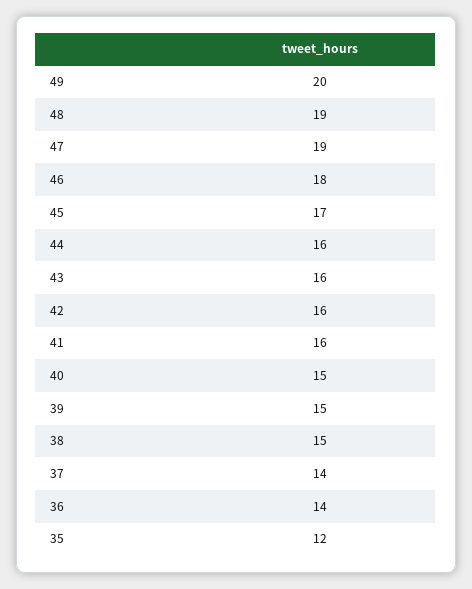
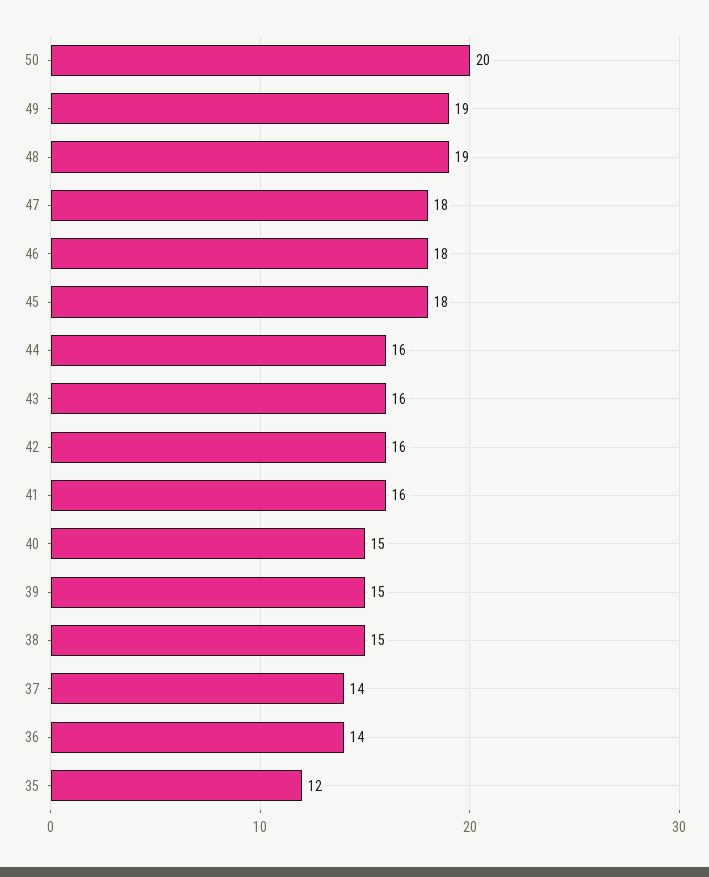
  {
-   "49": 20,
+   "49": 19,
    "48": 19,
-   "47": 19,
+   "47": 18,
    "46": 18,
-   "45": 17,
+   "45": 18,
    "44": 16,
    "43": 16,
    "42": 16,
    "41": 16,
    "40": 15,
    "39": 15,
    "38": 15,
    "37": 14,
    "36": 14,
-   "35": 12
+   "35": 12,
+   "50": 20
  }

